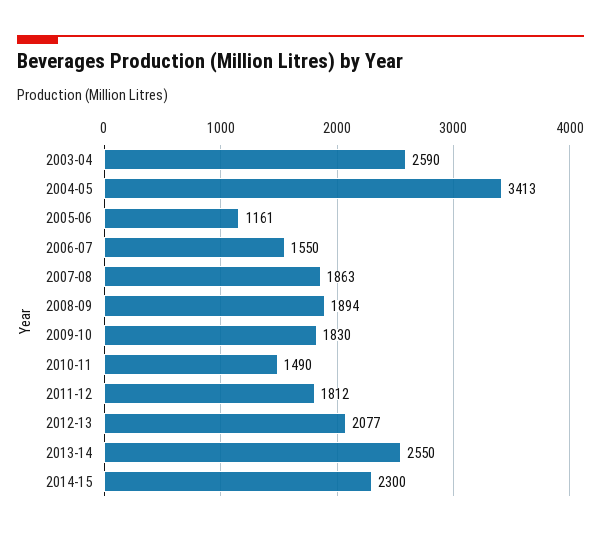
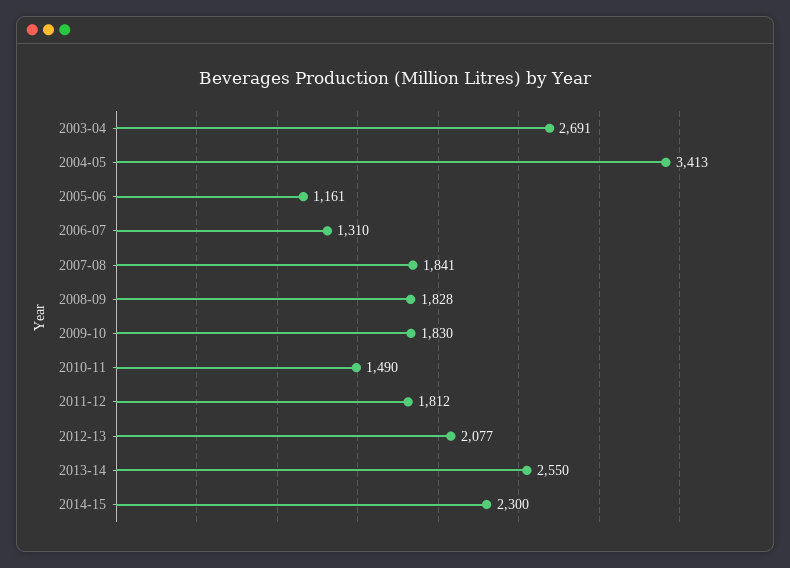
  {
-   "2003-04": 2590,
+   "2003-04": 2691,
    "2004-05": 3413,
    "2005-06": 1161,
-   "2006-07": 1550,
+   "2006-07": 1310,
-   "2007-08": 1863,
+   "2007-08": 1841,
-   "2008-09": 1894,
+   "2008-09": 1828,
    "2009-10": 1830,
    "2010-11": 1490,
    "2011-12": 1812,
    "2012-13": 2077,
    "2013-14": 2550,
    "2014-15": 2300
  }

